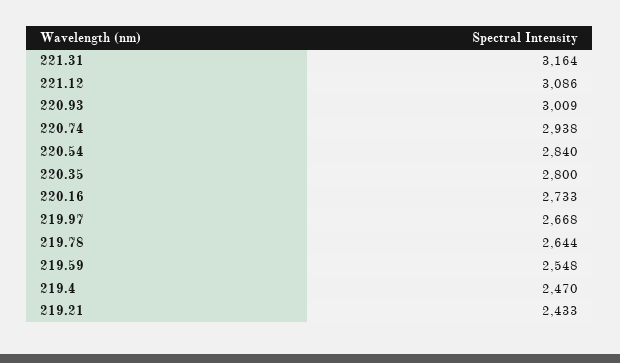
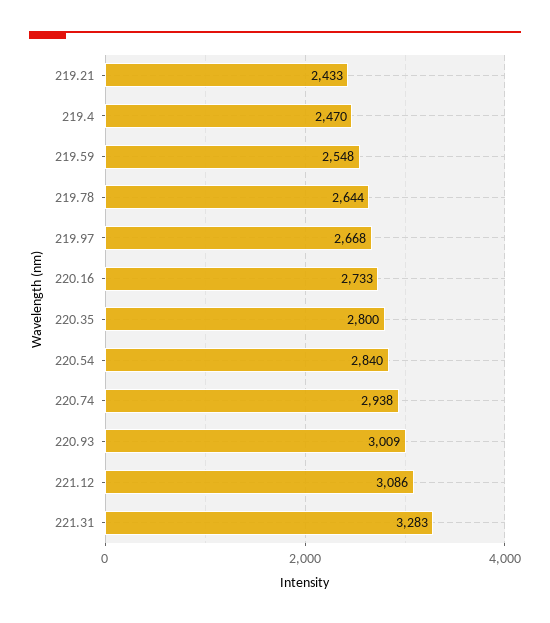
  {
-   "221.31": 3164,
+   "221.31": 3283,
    "221.12": 3086,
    "220.93": 3009,
    "220.74": 2938,
    "220.54": 2840,
    "220.35": 2800,
    "220.16": 2733,
    "219.97": 2668,
    "219.78": 2644,
    "219.59": 2548,
    "219.4": 2470,
    "219.21": 2433
  }

